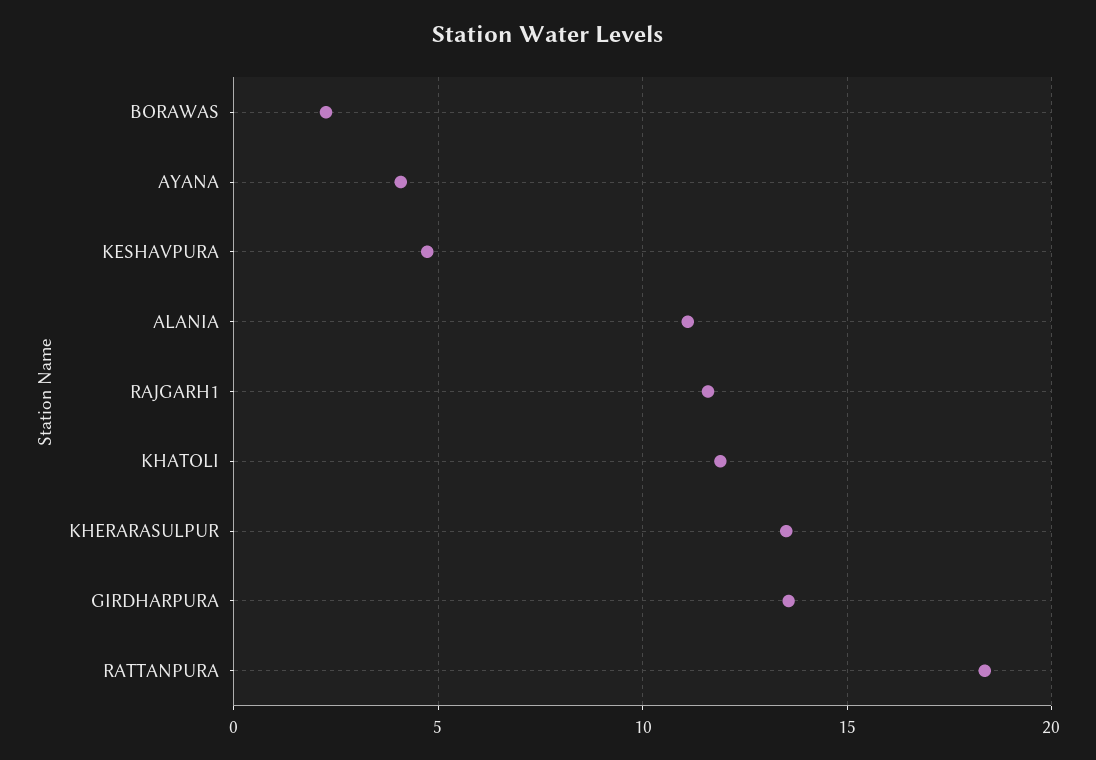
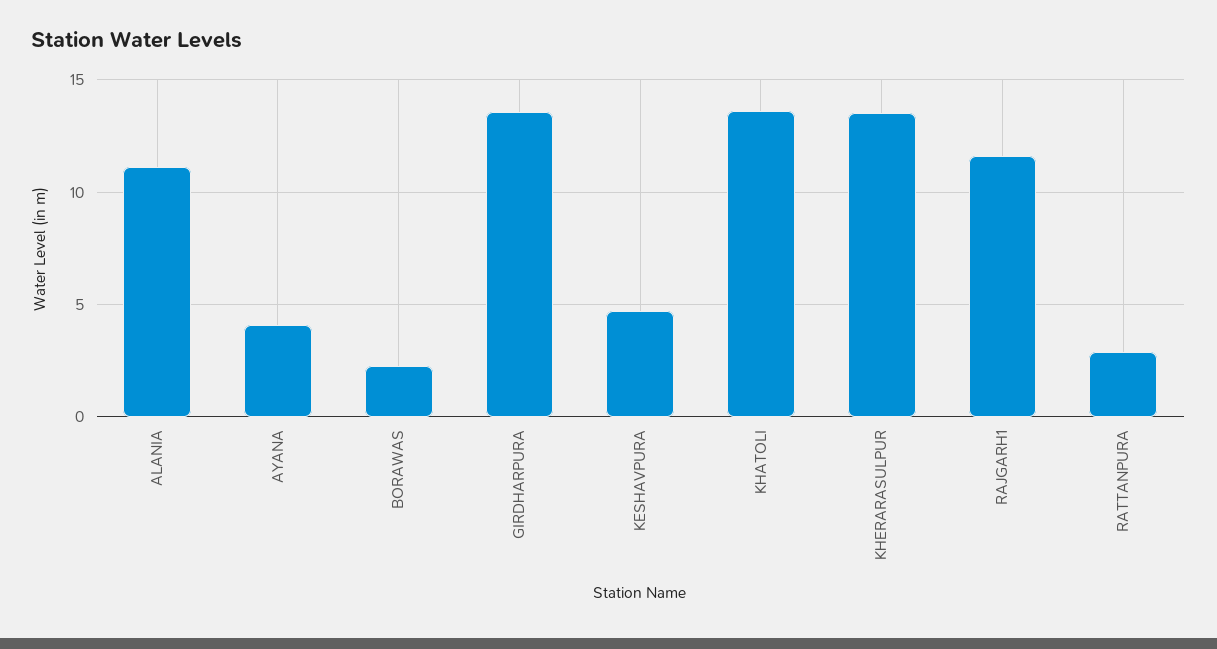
  {
    "BORAWAS": 2.5,
    "AYANA": 4,
    "KESHAVPURA": 4.5,
    "ALANIA": 11,
    "RAJGARH1": 11.5,
-   "KHATOLI": 12,
+   "KHATOLI": 13.5,
    "KHERARASULPUR": 13.5,
    "GIRDHARPURA": 13.5,
-   "RATTANPURA": 18.5
+   "RATTANPURA": 3
  }

